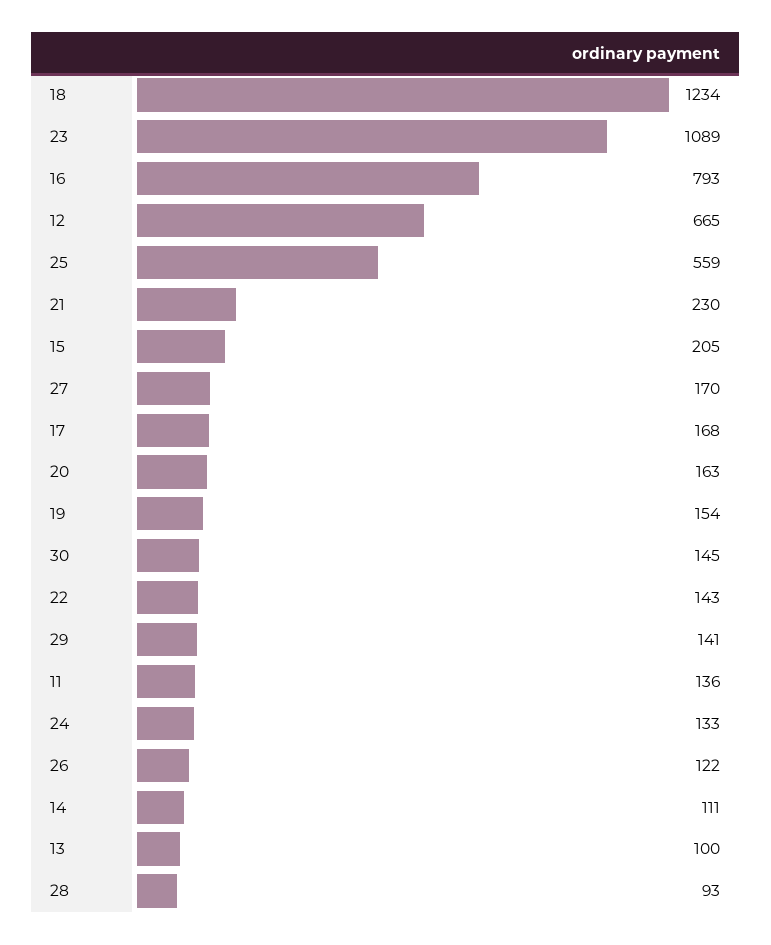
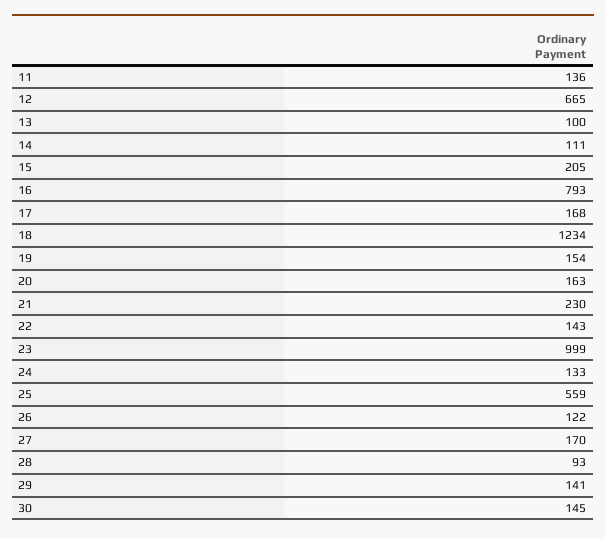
  {
    "18": 1234,
-   "23": 1089,
+   "23": 999,
    "16": 793,
    "12": 665,
    "25": 559,
    "21": 230,
    "15": 205,
    "27": 170,
    "17": 168,
    "20": 163,
    "19": 154,
    "30": 145,
    "22": 143,
    "29": 141,
    "11": 136,
    "24": 133,
    "26": 122,
    "14": 111,
    "13": 100,
    "28": 93
  }

